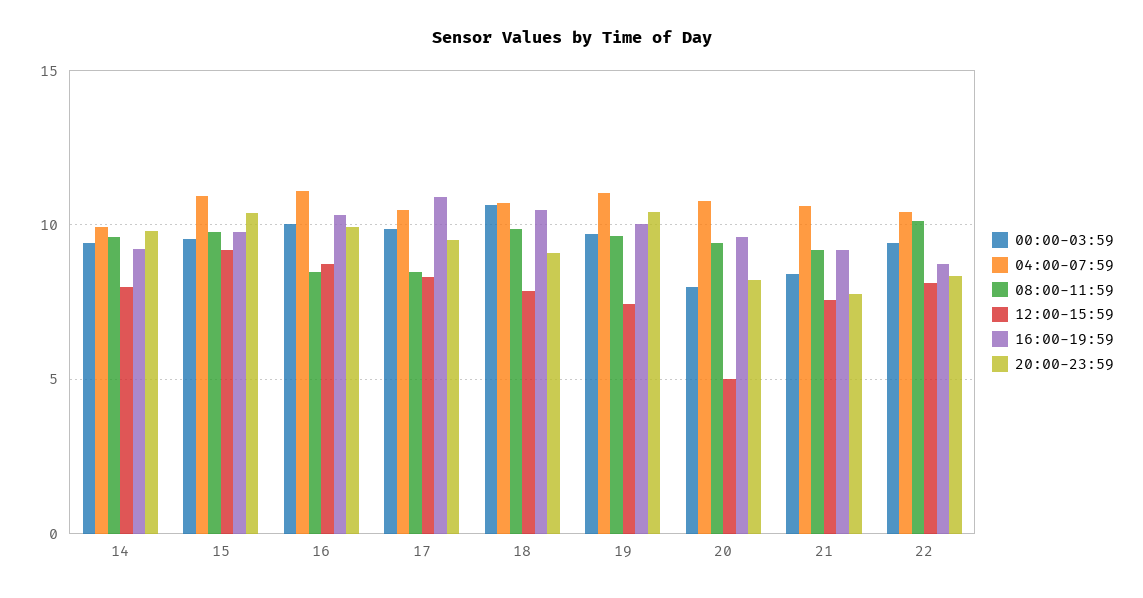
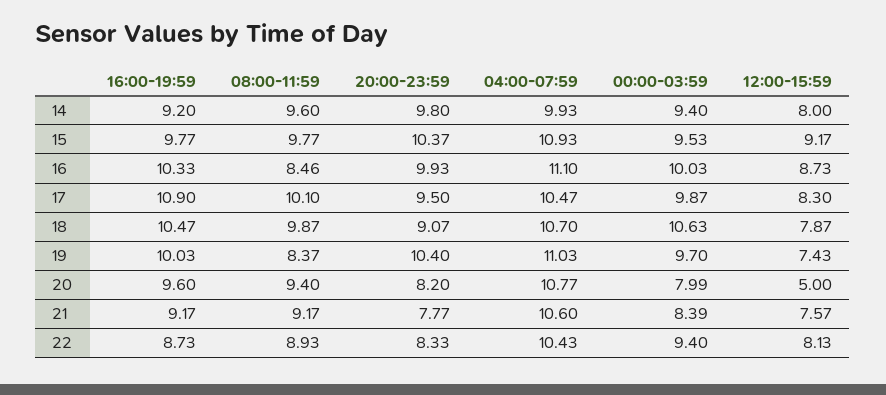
  {
    "00:00-03:59": {
      "14": 9.4,
      "15": 9.53,
      "16": 10.03,
      "17": 9.87,
      "18": 10.63,
      "19": 9.7,
      "20": 7.99,
      "21": 8.39,
      "22": 9.4
    },
    "04:00-07:59": {
      "14": 9.93,
      "15": 10.93,
      "16": 11.1,
      "17": 10.47,
      "18": 10.7,
      "19": 11.03,
      "20": 10.77,
      "21": 10.6,
      "22": 10.43
    },
    "08:00-11:59": {
      "14": 9.6,
      "15": 9.77,
      "16": 8.46,
-     "17": 8.5,
+     "17": 10.1,
      "18": 9.87,
-     "19": 9.5,
+     "19": 8.37,
      "20": 9.4,
      "21": 9.17,
-     "22": 10
+     "22": 8.93
    },
    "12:00-15:59": {
      "14": 8,
      "15": 9.17,
      "16": 8.73,
      "17": 8.3,
      "18": 7.87,
      "19": 7.43,
      "20": 5,
      "21": 7.57,
      "22": 8.13
    },
    "16:00-19:59": {
      "14": 9.2,
      "15": 9.77,
      "16": 10.33,
      "17": 10.9,
      "18": 10.47,
      "19": 10.03,
      "20": 9.6,
      "21": 9.17,
      "22": 8.73
    },
    "20:00-23:59": {
      "14": 9.8,
      "15": 10.37,
      "16": 9.93,
      "17": 9.5,
      "18": 9.07,
      "19": 10.4,
      "20": 8.2,
      "21": 7.77,
      "22": 8.33
    }
  }

